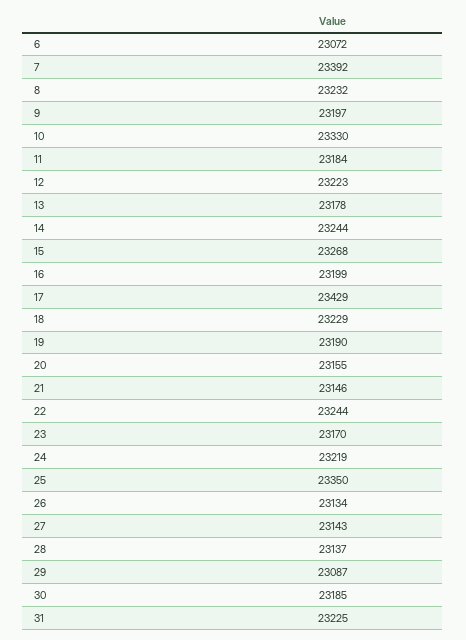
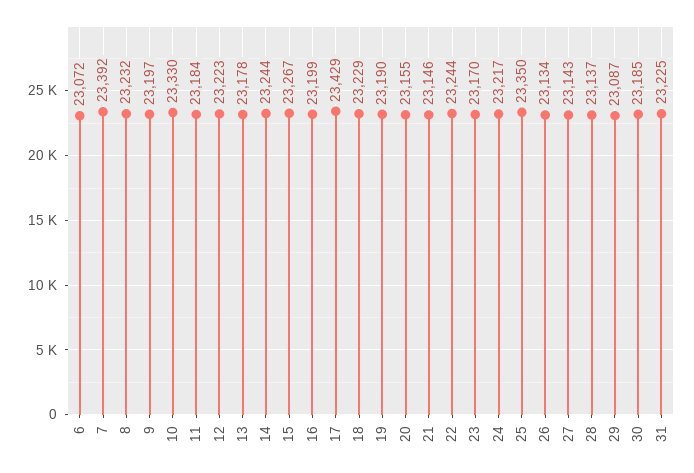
  {
    "6": 23072,
    "7": 23392,
    "8": 23232,
    "9": 23197,
    "10": 23330,
    "11": 23184,
    "12": 23223,
    "13": 23178,
    "14": 23244,
-   "15": 23268,
+   "15": 23267,
    "16": 23199,
    "17": 23429,
    "18": 23229,
    "19": 23190,
    "20": 23155,
    "21": 23146,
    "22": 23244,
    "23": 23170,
-   "24": 23219,
+   "24": 23217,
    "25": 23350,
    "26": 23134,
    "27": 23143,
    "28": 23137,
    "29": 23087,
    "30": 23185,
    "31": 23225
  }

